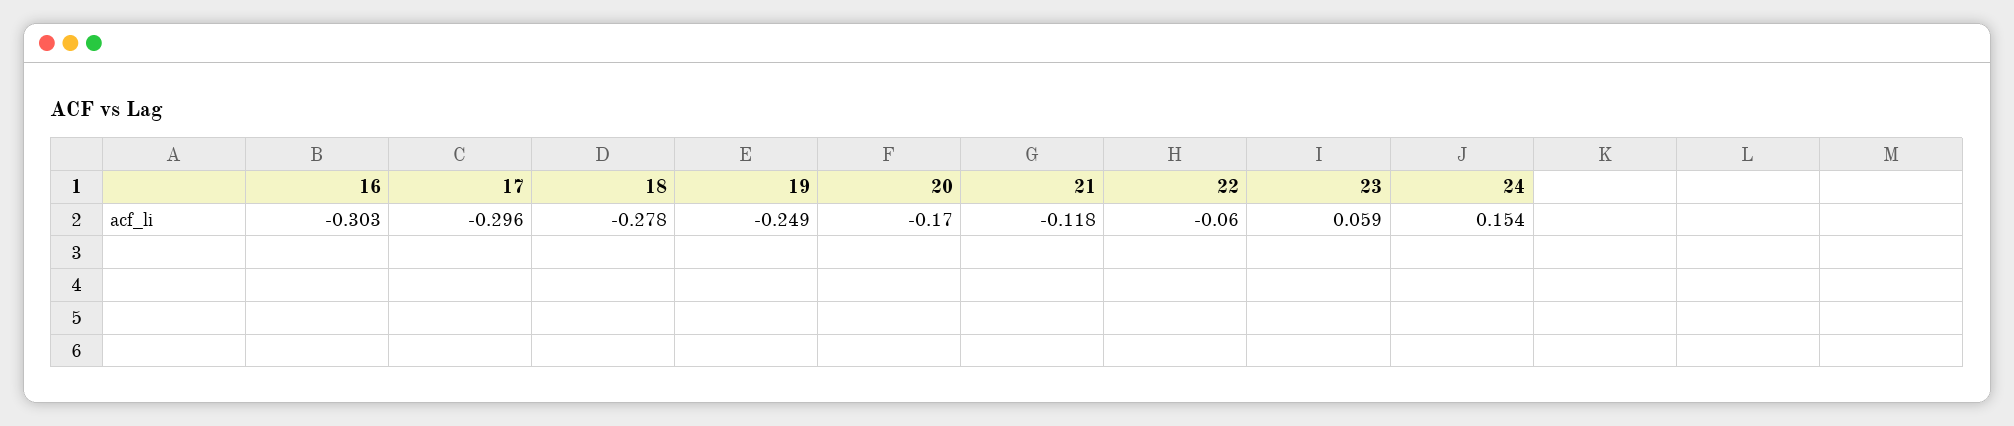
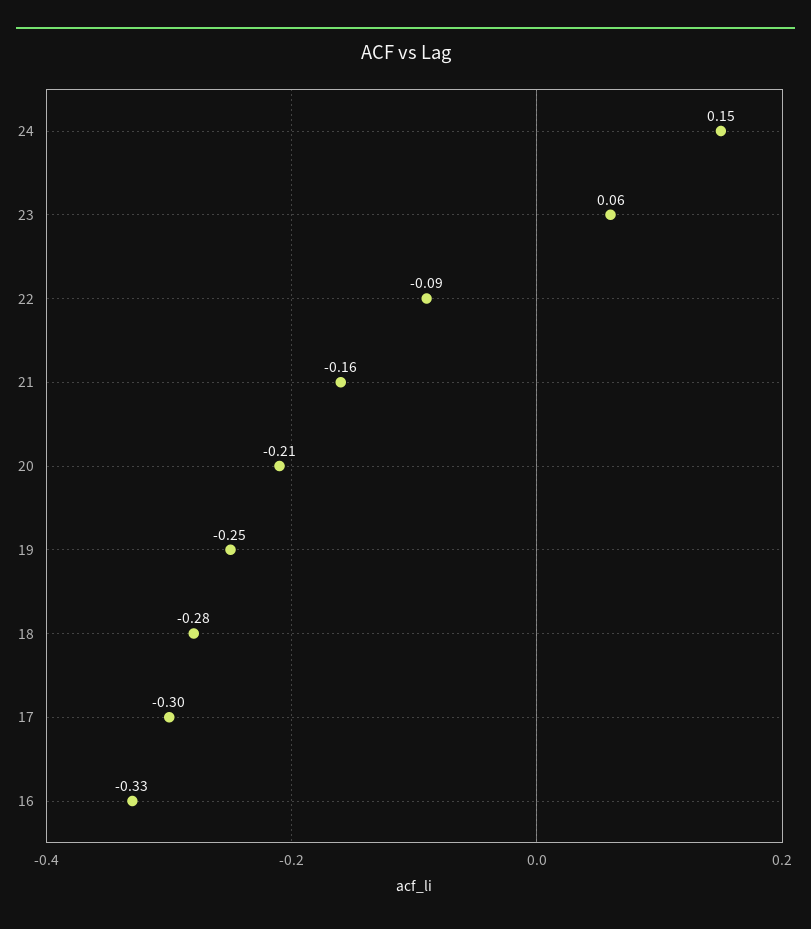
  {
-   "16": -0.303,
+   "16": -0.33,
    "17": -0.296,
    "18": -0.278,
    "19": -0.249,
-   "20": -0.17,
+   "20": -0.21,
-   "21": -0.118,
+   "21": -0.16,
-   "22": -0.06,
+   "22": -0.09,
    "23": 0.059,
    "24": 0.154
  }

